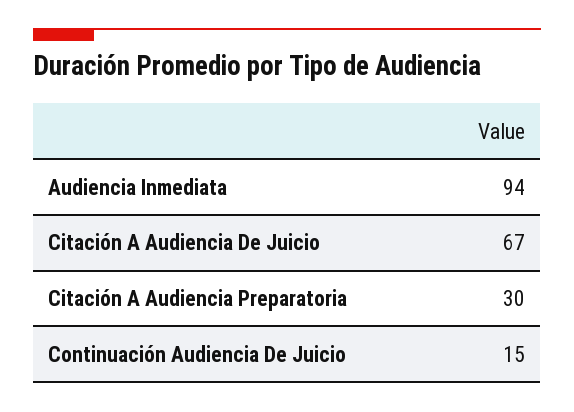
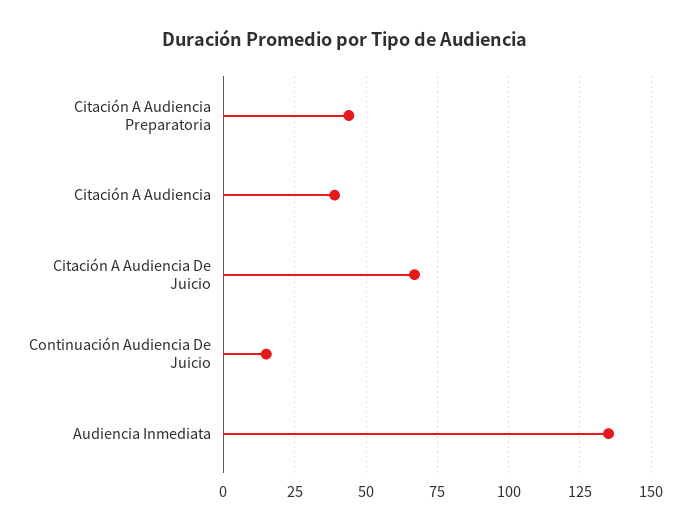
  {
-   "Audiencia Inmediata": 94,
+   "Audiencia Inmediata": 135,
    "Citación A Audiencia De Juicio": 67,
-   "Citación A Audiencia Preparatoria": 30,
+   "Citación A Audiencia Preparatoria": 45,
-   "Continuación Audiencia De Juicio": 15
+   "Continuación Audiencia De Juicio": 15,
+   "Citación A Audiencia": 40
  }

